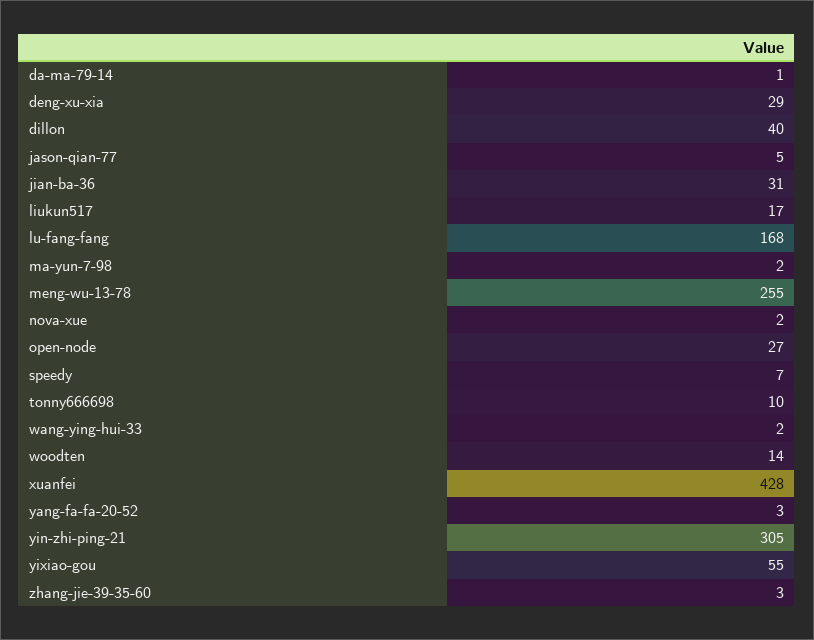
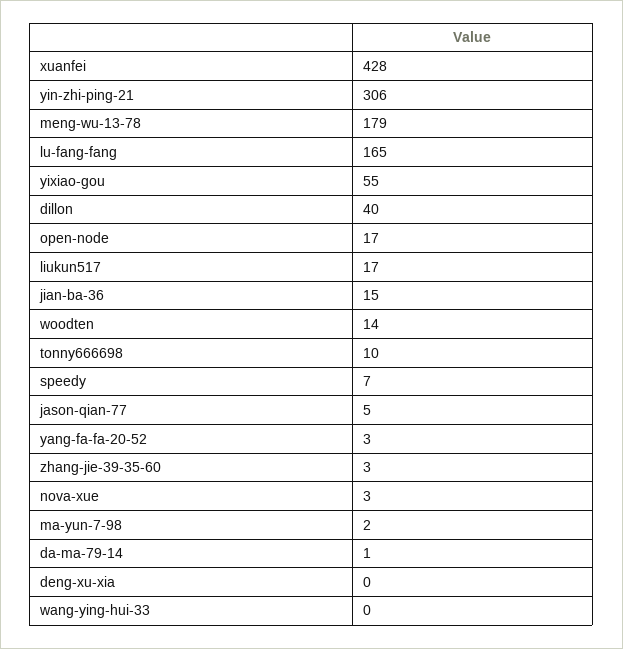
  {
    "da-ma-79-14": 1,
-   "deng-xu-xia": 29,
+   "deng-xu-xia": 0,
    "dillon": 40,
    "jason-qian-77": 5,
-   "jian-ba-36": 31,
+   "jian-ba-36": 15,
    "liukun517": 17,
-   "lu-fang-fang": 168,
+   "lu-fang-fang": 165,
    "ma-yun-7-98": 2,
-   "meng-wu-13-78": 255,
+   "meng-wu-13-78": 179,
-   "nova-xue": 2,
+   "nova-xue": 3,
-   "open-node": 27,
+   "open-node": 17,
    "speedy": 7,
    "tonny666698": 10,
-   "wang-ying-hui-33": 2,
+   "wang-ying-hui-33": 0,
    "woodten": 14,
    "xuanfei": 428,
    "yang-fa-fa-20-52": 3,
-   "yin-zhi-ping-21": 305,
+   "yin-zhi-ping-21": 306,
    "yixiao-gou": 55,
    "zhang-jie-39-35-60": 3
  }

